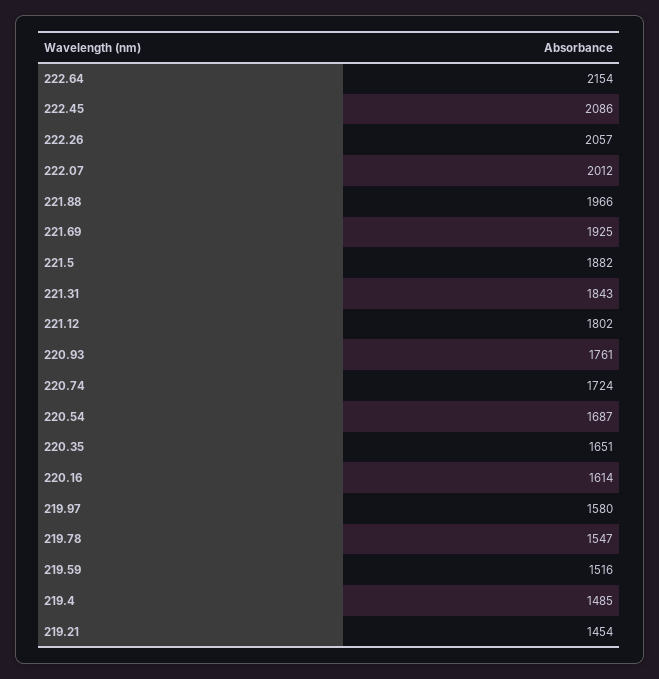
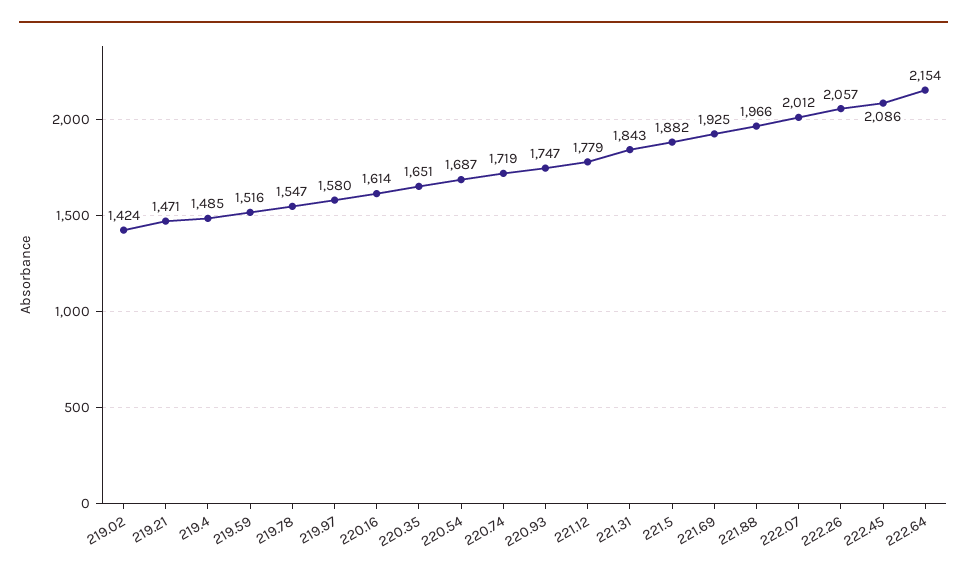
  {
    "222.64": 2154,
    "222.45": 2086,
    "222.26": 2057,
    "222.07": 2012,
    "221.88": 1966,
    "221.69": 1925,
    "221.5": 1882,
    "221.31": 1843,
-   "221.12": 1802,
+   "221.12": 1779,
-   "220.93": 1761,
+   "220.93": 1747,
-   "220.74": 1724,
+   "220.74": 1719,
    "220.54": 1687,
    "220.35": 1651,
    "220.16": 1614,
    "219.97": 1580,
    "219.78": 1547,
    "219.59": 1516,
    "219.4": 1485,
-   "219.21": 1454
+   "219.21": 1471,
+   "219.02": 1424
  }

